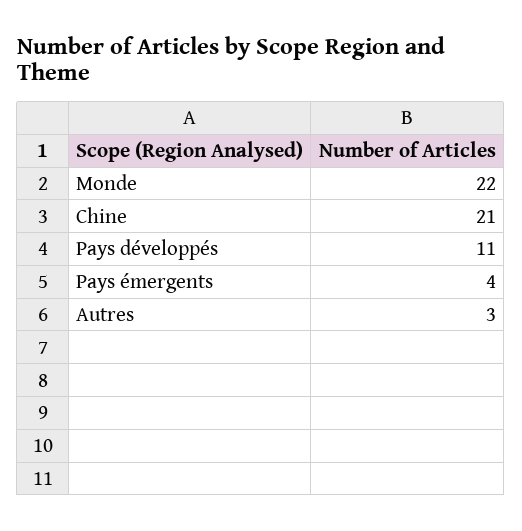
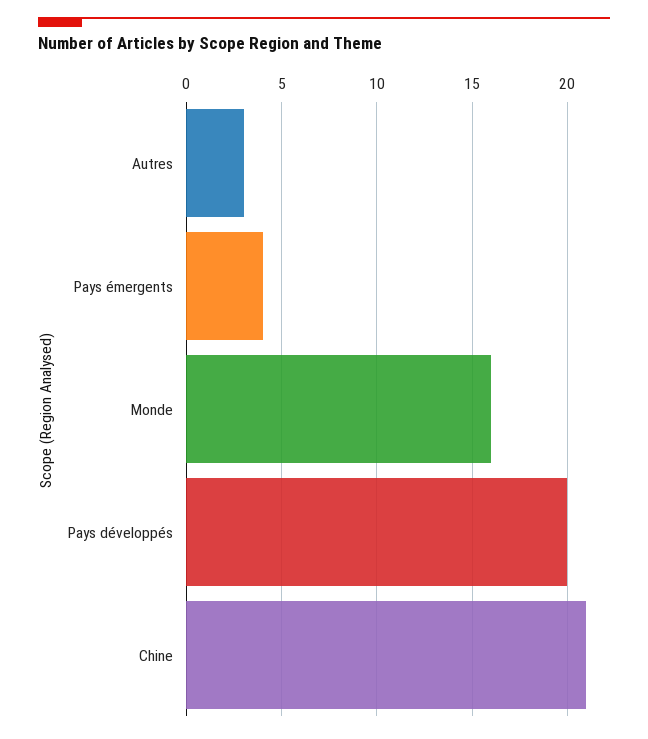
  {
-   "Monde": 22,
+   "Monde": 16,
    "Chine": 21,
-   "Pays développés": 11,
+   "Pays développés": 20,
    "Pays émergents": 4,
    "Autres": 3
  }

